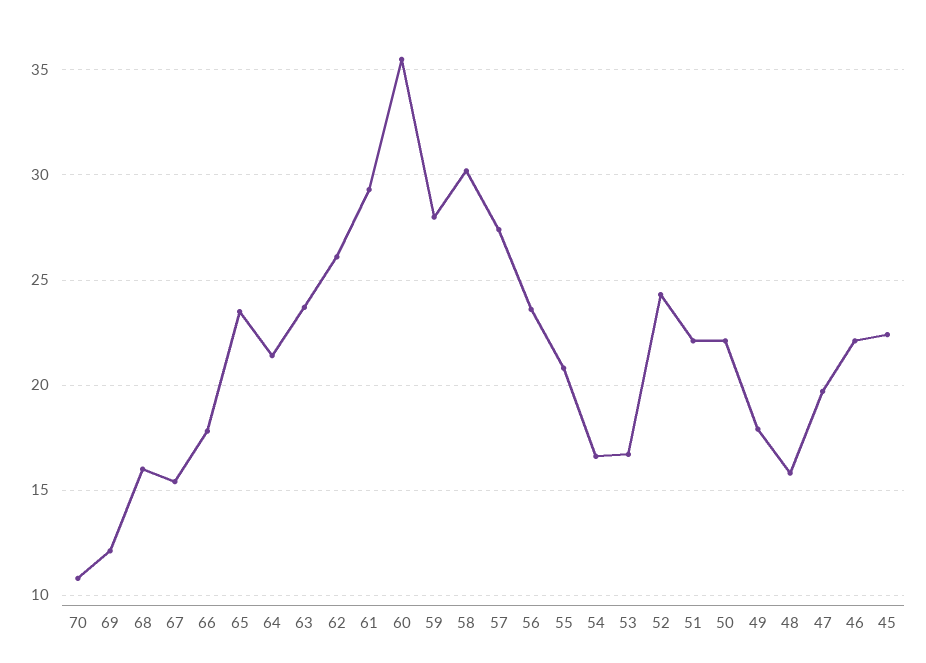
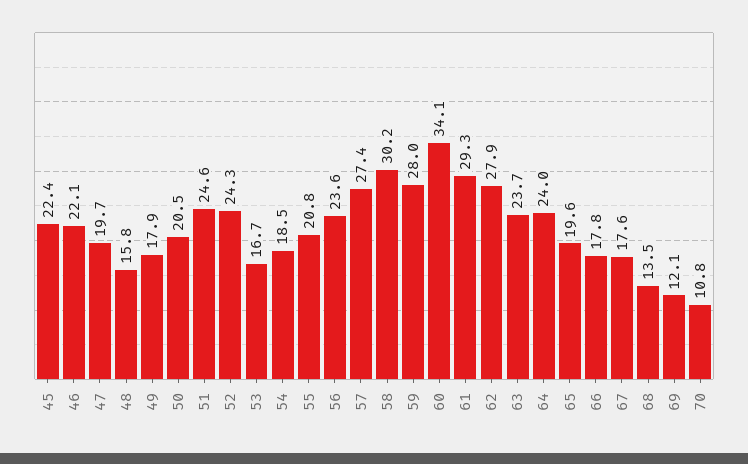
  {
    "70": 10.8,
    "69": 12.1,
-   "68": 16,
+   "68": 13.5,
-   "67": 15.5,
+   "67": 17.6,
    "66": 17.8,
-   "65": 23.5,
+   "65": 19.6,
-   "64": 21.5,
+   "64": 24,
    "63": 23.7,
-   "62": 26,
+   "62": 27.9,
    "61": 29.3,
-   "60": 35.5,
+   "60": 34.1,
    "59": 28,
    "58": 30.2,
    "57": 27.4,
    "56": 23.6,
    "55": 20.8,
-   "54": 16.5,
+   "54": 18.5,
    "53": 16.7,
    "52": 24.3,
-   "51": 22,
+   "51": 24.6,
-   "50": 22,
+   "50": 20.5,
    "49": 17.9,
    "48": 15.8,
    "47": 19.7,
    "46": 22.1,
    "45": 22.4
  }

